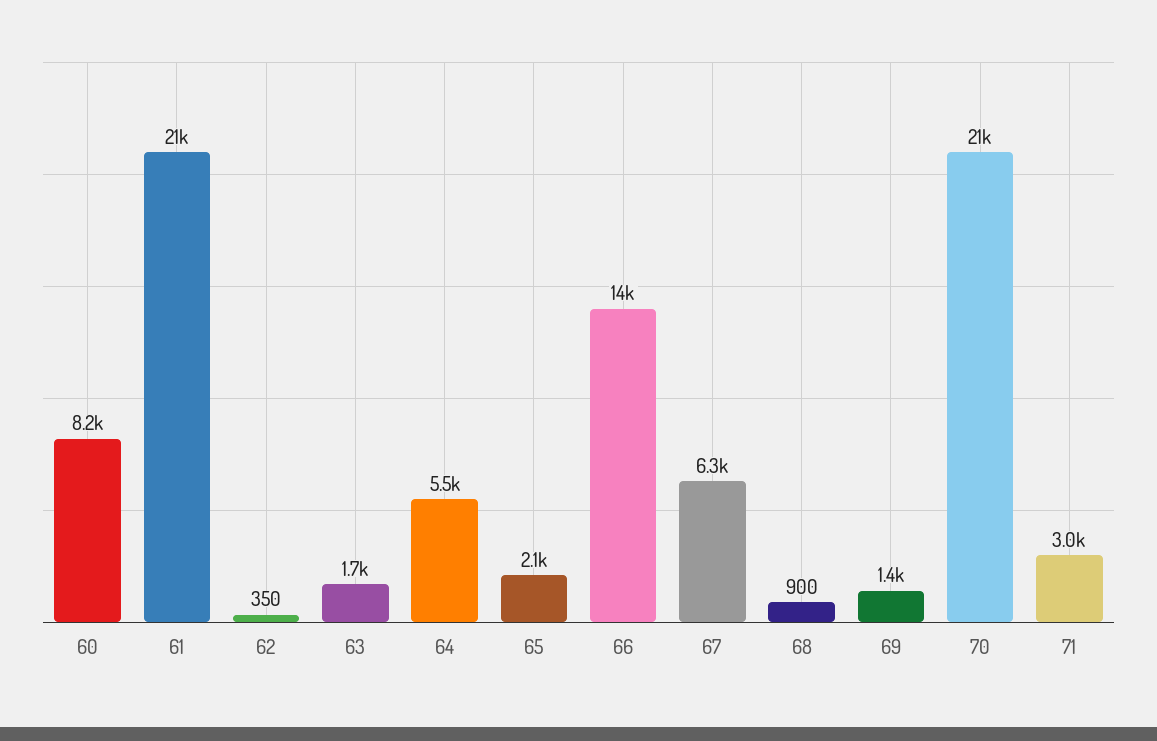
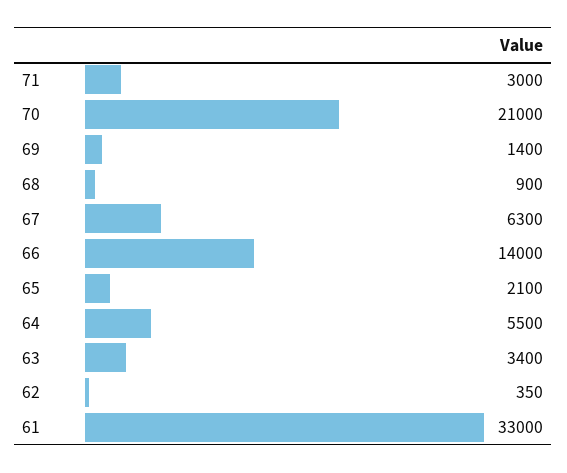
  {
-   "60": 8200,
-   "61": 21000,
+   "61": 33000,
    "62": 350,
-   "63": 1700,
+   "63": 3400,
    "64": 5500,
    "65": 2100,
    "66": 14000,
    "67": 6300,
    "68": 900,
    "69": 1400,
    "70": 21000,
    "71": 3000
  }

